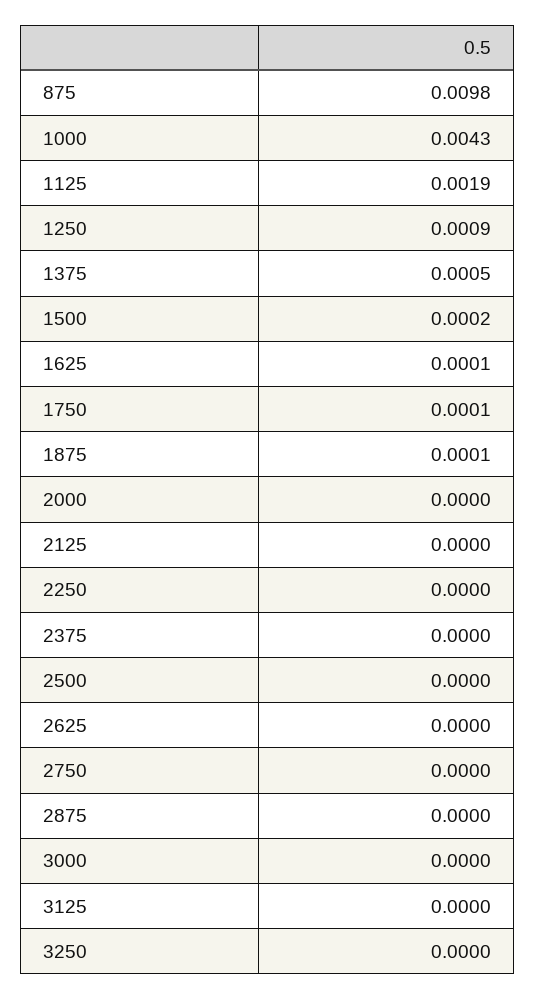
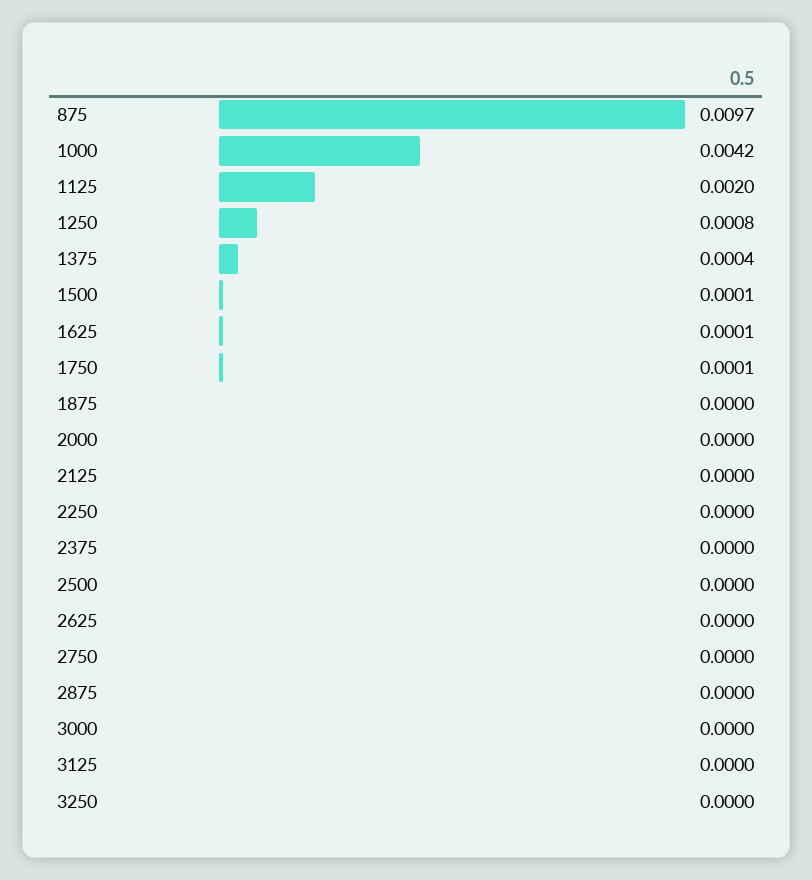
  {
-   "875": 0.0098,
+   "875": 0.0097,
-   "1000": 0.0043,
+   "1000": 0.0042,
-   "1125": 0.0019,
+   "1125": 0.002,
-   "1250": 0.0009,
+   "1250": 0.0008,
-   "1375": 0.0005,
+   "1375": 0.0004,
-   "1500": 0.0002,
+   "1500": 0.0001,
    "1625": 0.0001,
    "1750": 0.0001,
-   "1875": 0.0001,
+   "1875": 0,
    "2000": 0,
    "2125": 0,
    "2250": 0,
    "2375": 0,
    "2500": 0,
    "2625": 0,
    "2750": 0,
    "2875": 0,
    "3000": 0,
    "3125": 0,
    "3250": 0
  }

